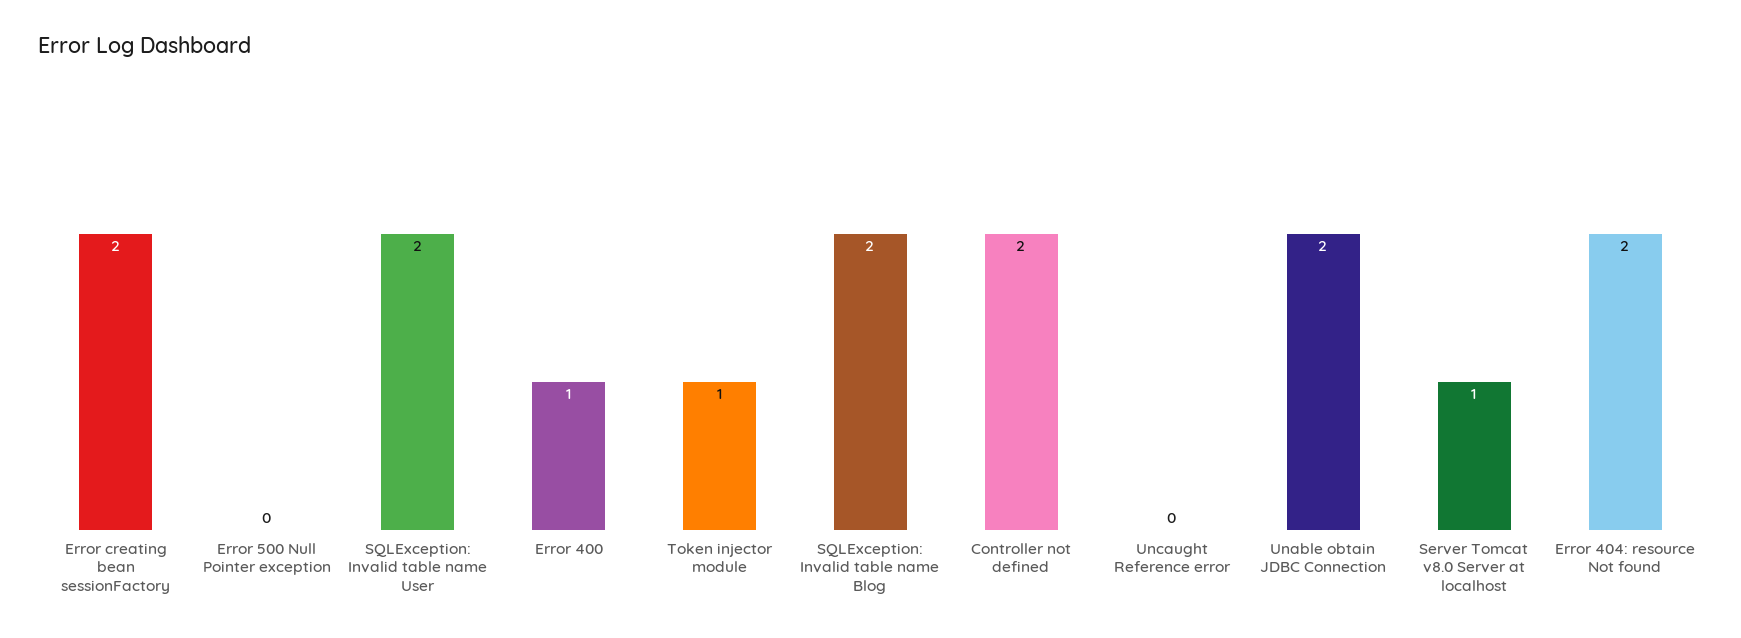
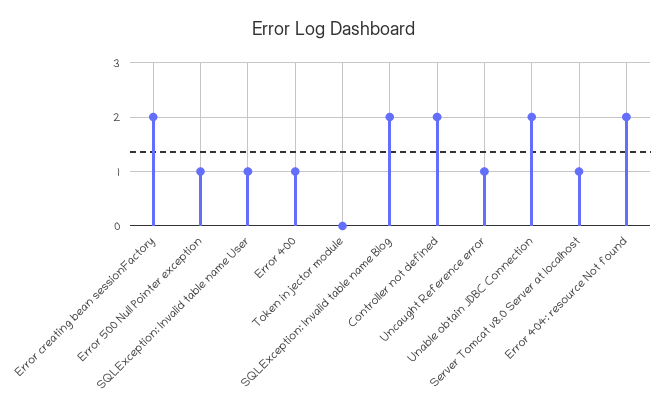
  {
    "Error creating bean sessionFactory": 2,
-   "Error 500 Null Pointer exception": 0,
+   "Error 500 Null Pointer exception": 1,
-   "SQLException: Invalid table name User": 2,
+   "SQLException: Invalid table name User": 1,
    "Error 400": 1,
-   "Token injector module": 1,
+   "Token injector module": 0,
    "SQLException: Invalid table name Blog": 2,
    "Controller not defined": 2,
-   "Uncaught Reference error": 0,
+   "Uncaught Reference error": 1,
    "Unable obtain JDBC Connection": 2,
    "Server Tomcat v8.0 Server at localhost": 1,
    "Error 404: resource Not found": 2
  }

